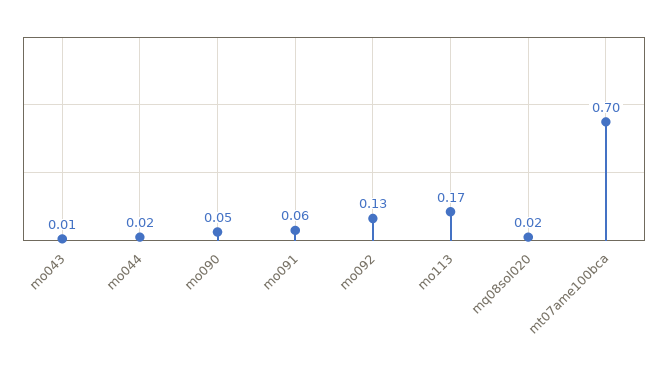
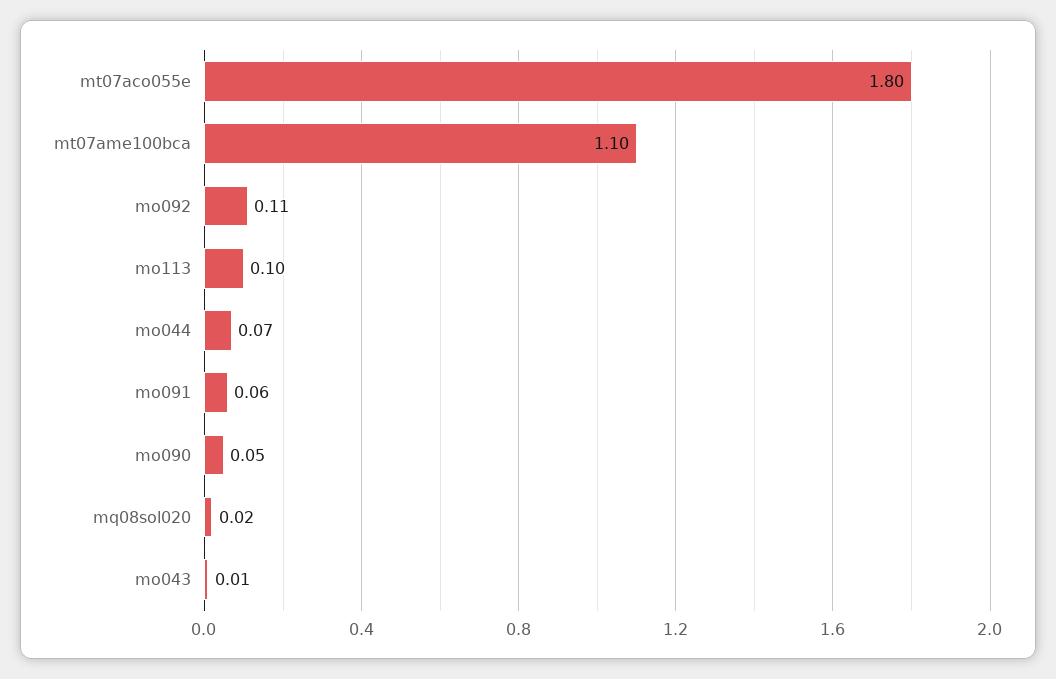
  {
    "mo043": 0.01,
-   "mo044": 0.02,
+   "mo044": 0.07,
    "mo090": 0.05,
    "mo091": 0.06,
-   "mo092": 0.13,
+   "mo092": 0.11,
-   "mo113": 0.17,
+   "mo113": 0.1,
    "mq08sol020": 0.02,
-   "mt07ame100bca": 0.7
+   "mt07ame100bca": 1.1,
+   "mt07aco055e": 1.8
  }

